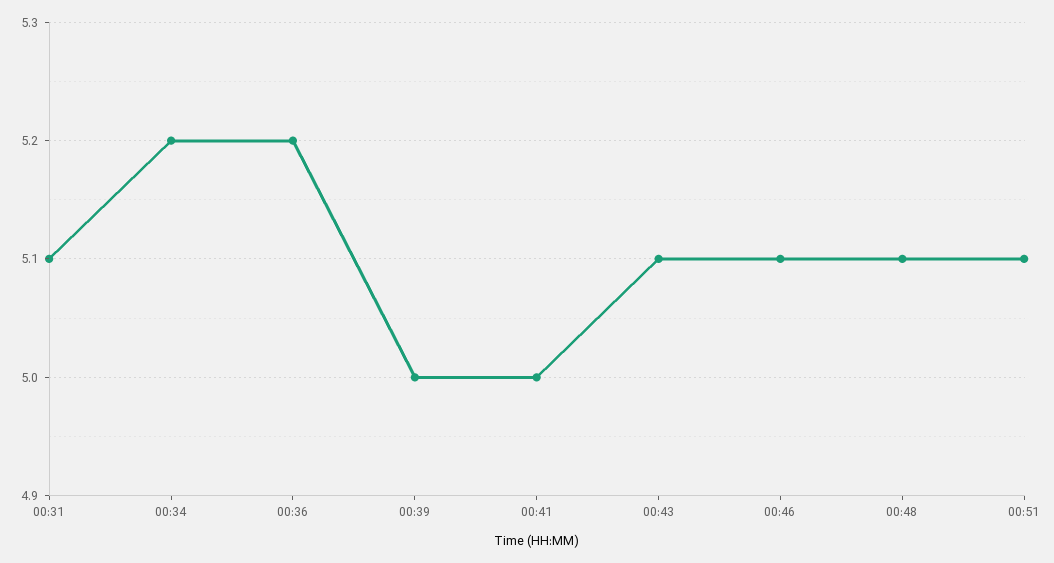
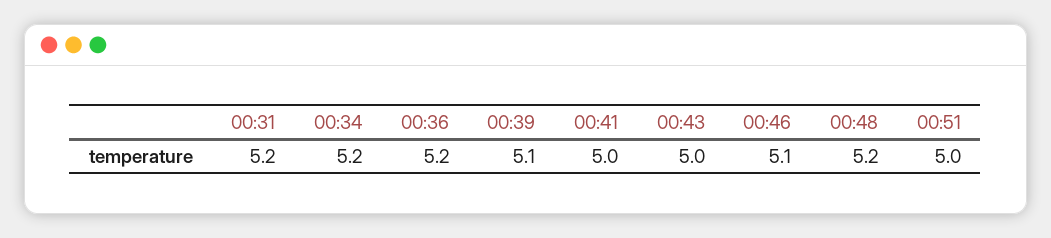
  {
-   "00:31": 5.1,
+   "00:31": 5.2,
    "00:34": 5.2,
    "00:36": 5.2,
-   "00:39": 5,
+   "00:39": 5.1,
    "00:41": 5,
-   "00:43": 5.1,
+   "00:43": 5,
    "00:46": 5.1,
-   "00:48": 5.1,
+   "00:48": 5.2,
-   "00:51": 5.1
+   "00:51": 5
  }

